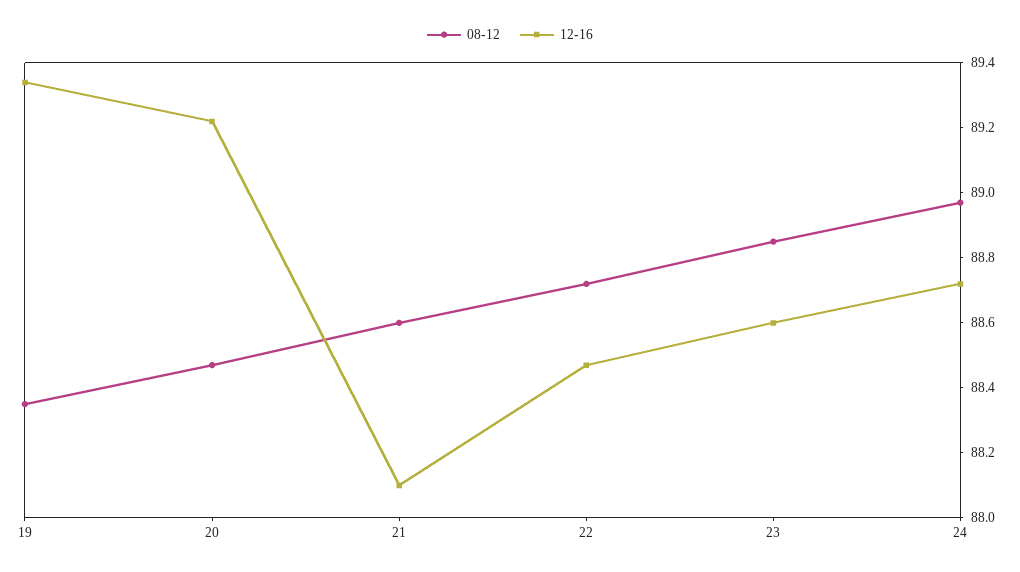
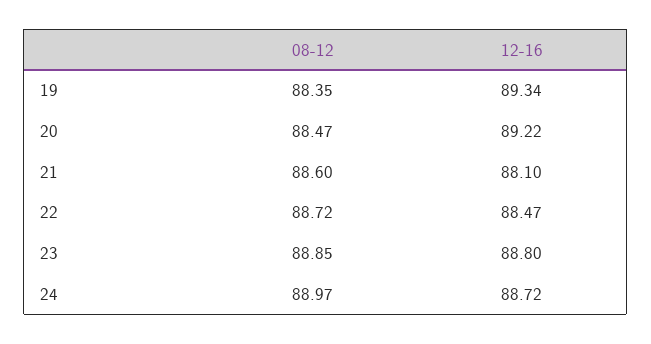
  {
    "08-12": {
      "19": 88.35,
      "20": 88.47,
      "21": 88.6,
      "22": 88.72,
      "23": 88.85,
      "24": 88.97
    },
    "12-16": {
      "19": 89.34,
      "20": 89.22,
      "21": 88.1,
      "22": 88.47,
-     "23": 88.6,
+     "23": 88.8,
      "24": 88.72
    }
  }

